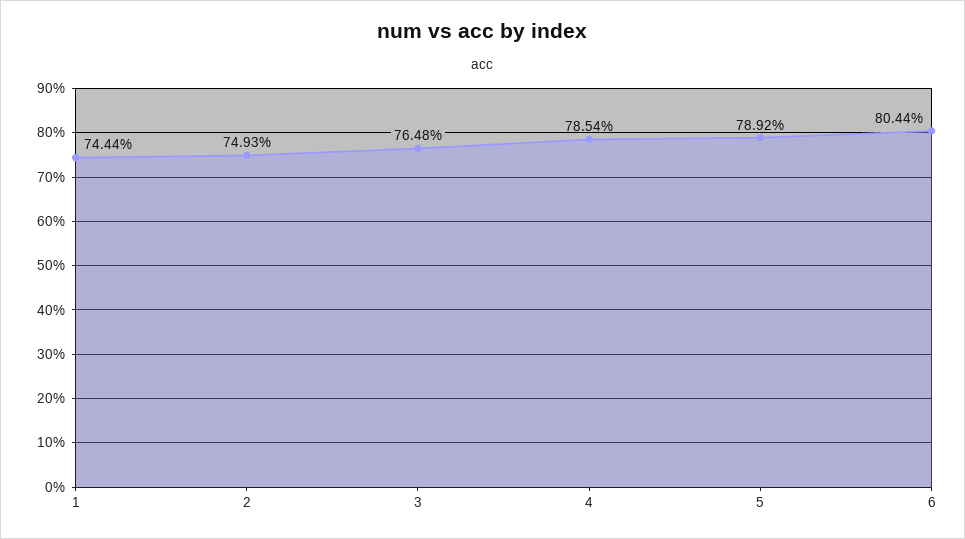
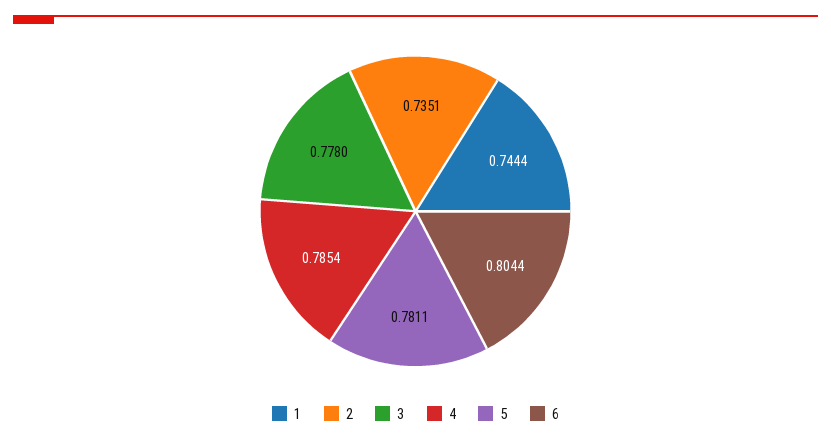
  {
    "1": 0.7444,
-   "2": 0.7493,
+   "2": 0.7351,
-   "3": 0.7648,
+   "3": 0.778,
    "4": 0.7854,
-   "5": 0.7892,
+   "5": 0.7811,
    "6": 0.8044
  }

